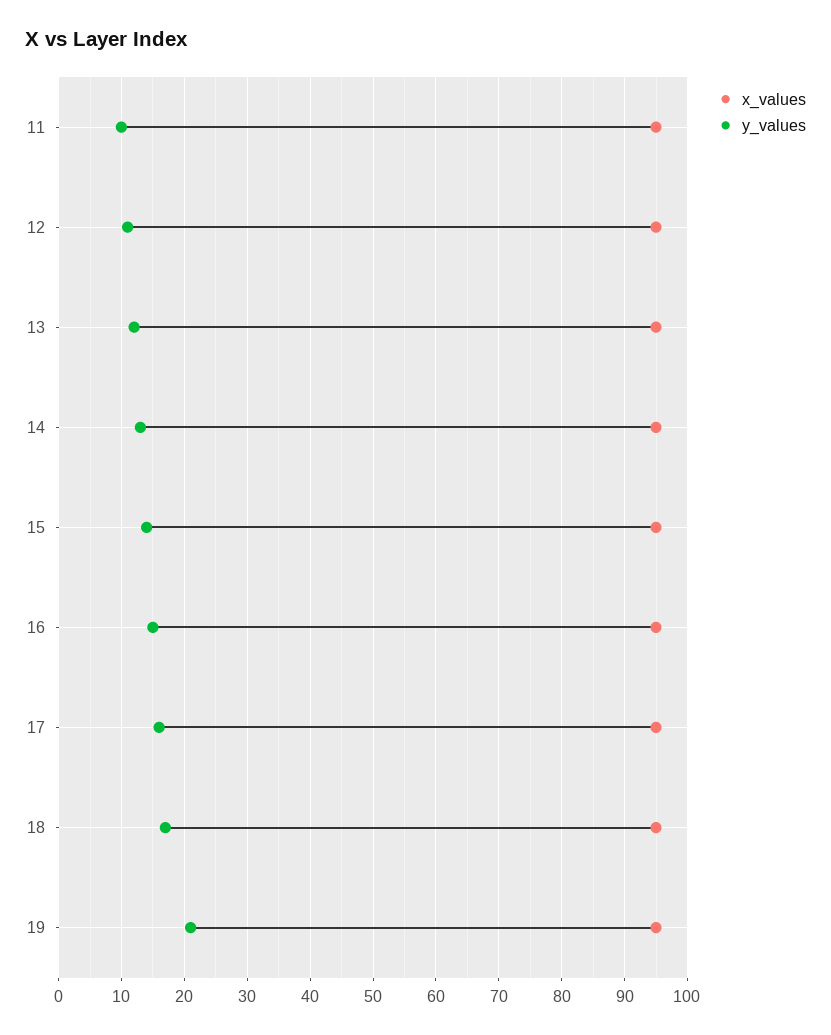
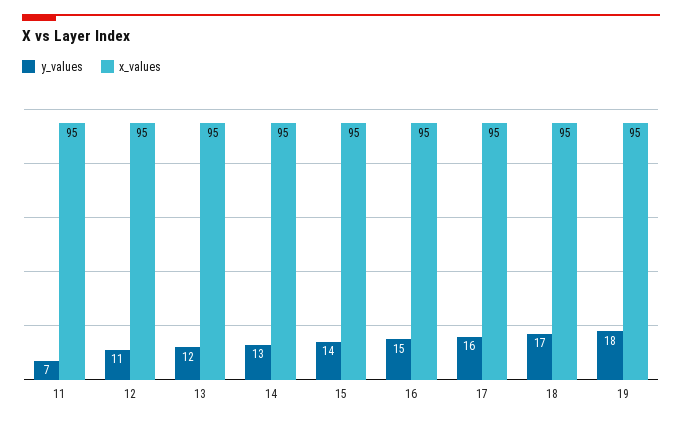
  {
    "x_values": {
      "11": 95,
      "12": 95,
      "13": 95,
      "14": 95,
      "15": 95,
      "16": 95,
      "17": 95,
      "18": 95,
      "19": 95
    },
    "y_values": {
-     "11": 10,
+     "11": 7,
      "12": 11,
      "13": 12,
      "14": 13,
      "15": 14,
      "16": 15,
      "17": 16,
      "18": 17,
-     "19": 21
+     "19": 18
    }
  }

